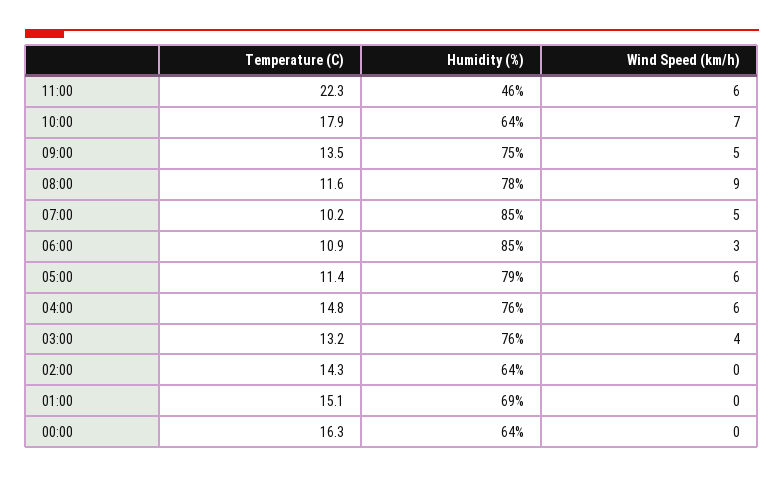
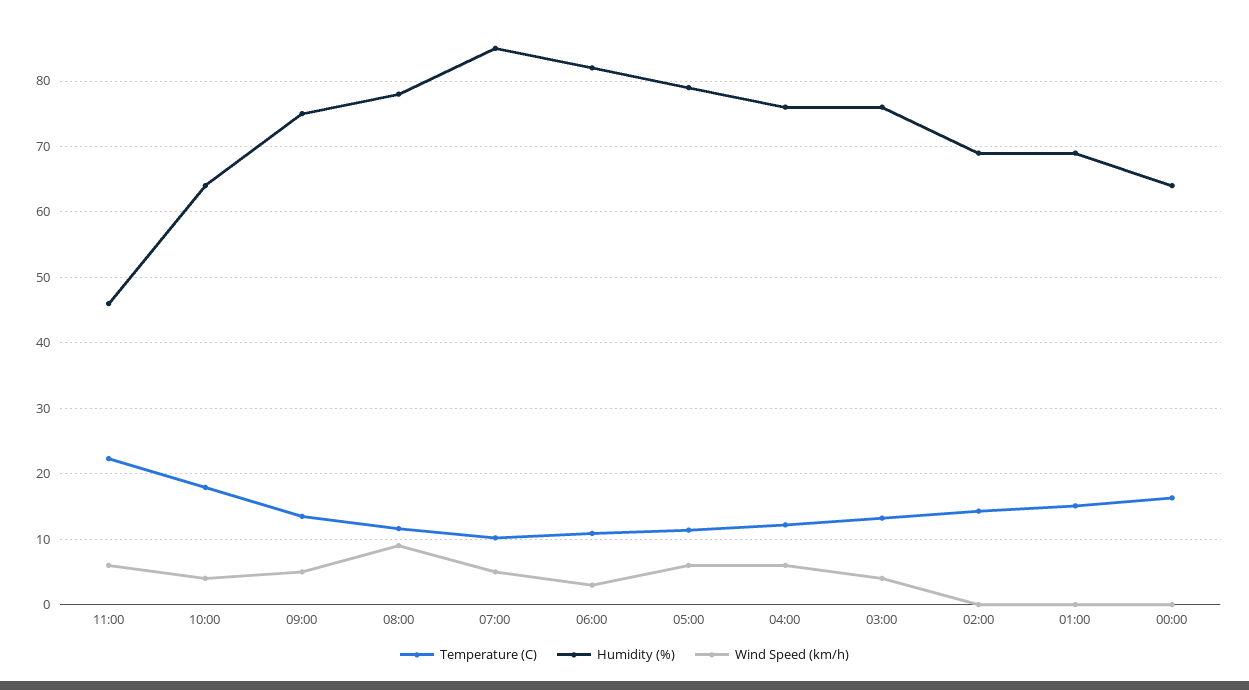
  {
    "Temperature (C)": {
      "11:00": 22.3,
      "10:00": 17.9,
      "09:00": 13.5,
      "08:00": 11.6,
      "07:00": 10.2,
      "06:00": 10.9,
      "05:00": 11.4,
-     "04:00": 14.8,
+     "04:00": 12,
      "03:00": 13.2,
      "02:00": 14.3,
      "01:00": 15.1,
      "00:00": 16.3
    },
    "Humidity (%)": {
      "11:00": 46,
      "10:00": 64,
      "09:00": 75,
      "08:00": 78,
      "07:00": 85,
-     "06:00": 85,
+     "06:00": 82,
      "05:00": 79,
      "04:00": 76,
      "03:00": 76,
-     "02:00": 64,
+     "02:00": 69,
      "01:00": 69,
      "00:00": 64
    },
    "Wind Speed (km/h)": {
      "11:00": 6,
-     "10:00": 7,
+     "10:00": 4,
      "09:00": 5,
      "08:00": 9,
      "07:00": 5,
      "06:00": 3,
      "05:00": 6,
      "04:00": 6,
      "03:00": 4,
      "02:00": 0,
      "01:00": 0,
      "00:00": 0
    }
  }

